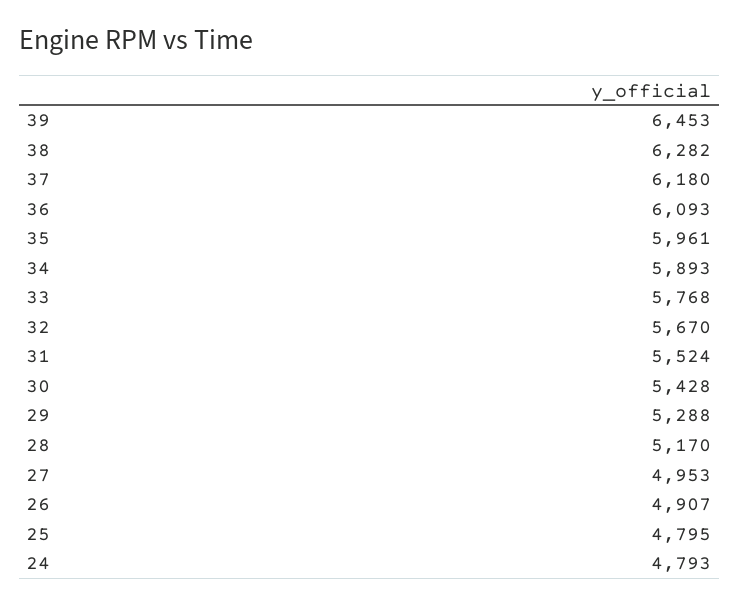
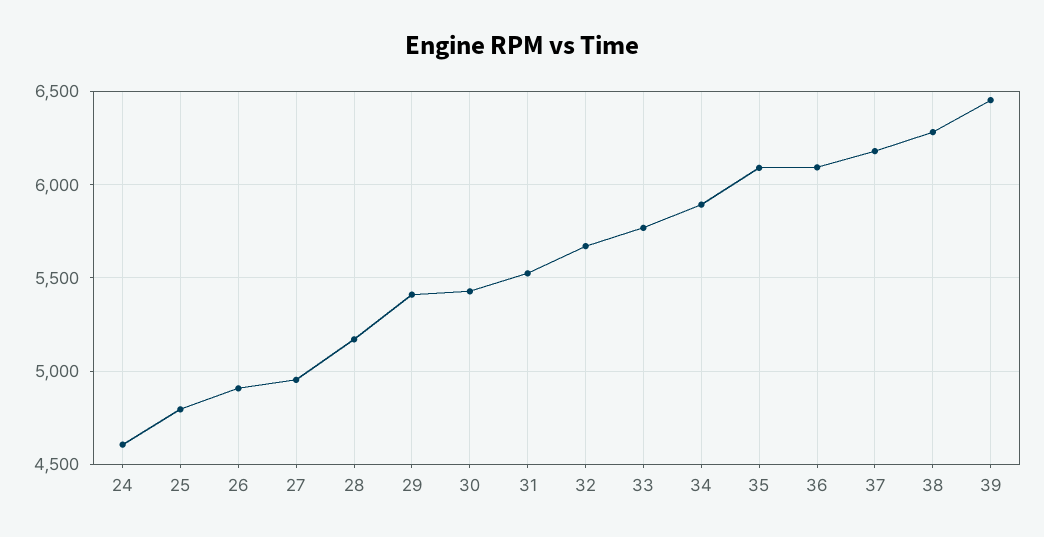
  {
    "39": 6453,
    "38": 6282,
    "37": 6180,
    "36": 6093,
-   "35": 5961,
+   "35": 6100,
    "34": 5893,
    "33": 5768,
    "32": 5670,
    "31": 5524,
    "30": 5428,
-   "29": 5288,
+   "29": 5400,
    "28": 5170,
    "27": 4953,
    "26": 4907,
    "25": 4795,
-   "24": 4793
+   "24": 4600
  }

